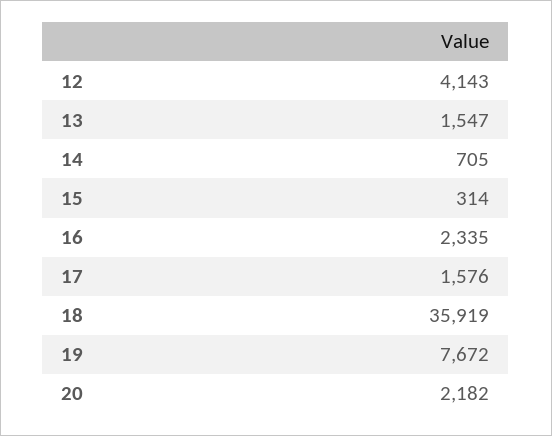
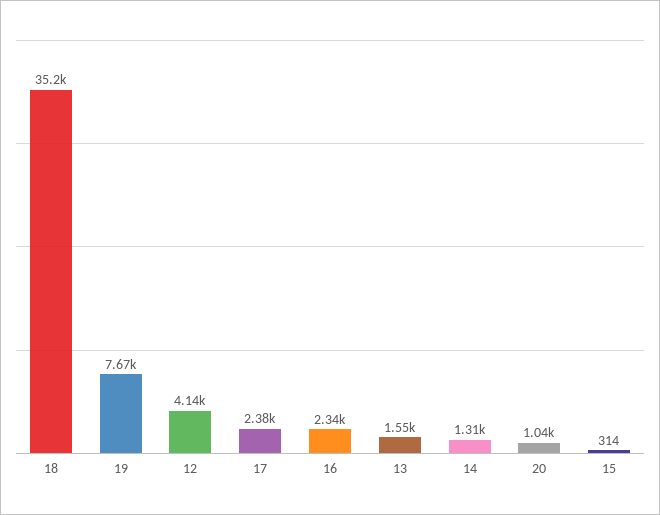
  {
    "12": 4143,
    "13": 1547,
-   "14": 705,
+   "14": 1310,
    "15": 314,
    "16": 2335,
-   "17": 1576,
+   "17": 2380,
-   "18": 35919,
+   "18": 35200,
    "19": 7672,
-   "20": 2182
+   "20": 1040
  }

